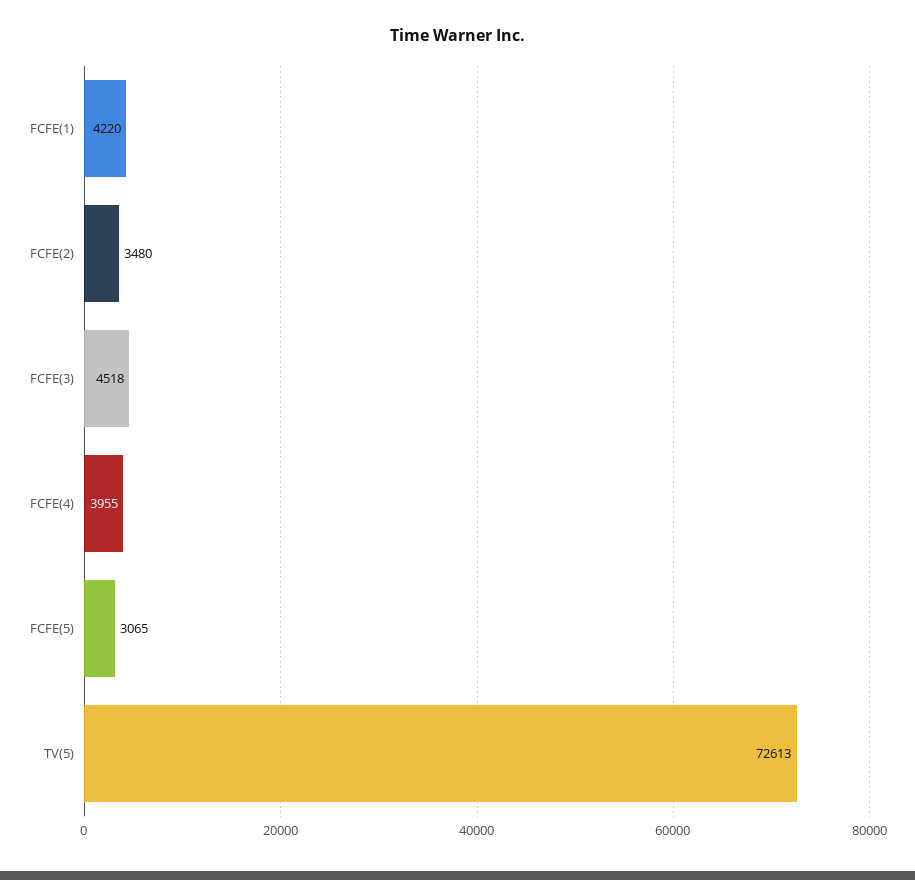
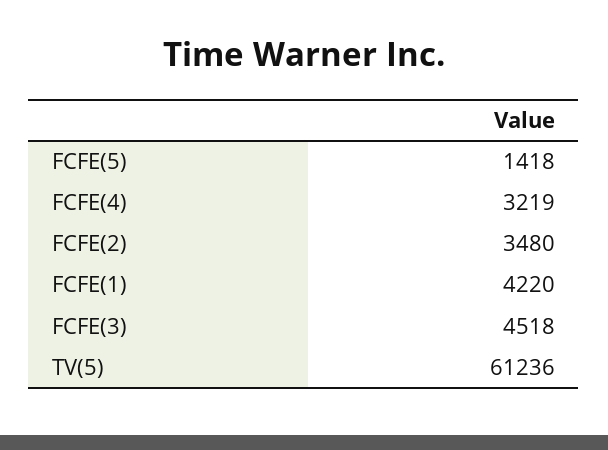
  {
    "FCFE(1)": 4220,
    "FCFE(2)": 3480,
    "FCFE(3)": 4518,
-   "FCFE(4)": 3955,
+   "FCFE(4)": 3219,
-   "FCFE(5)": 3065,
+   "FCFE(5)": 1418,
-   "TV(5)": 72613
+   "TV(5)": 61236
  }

